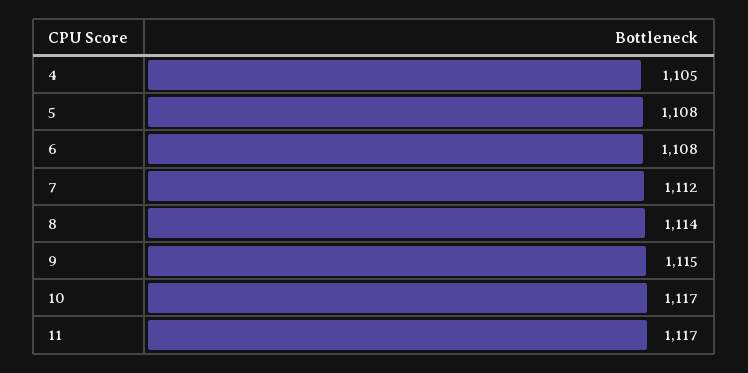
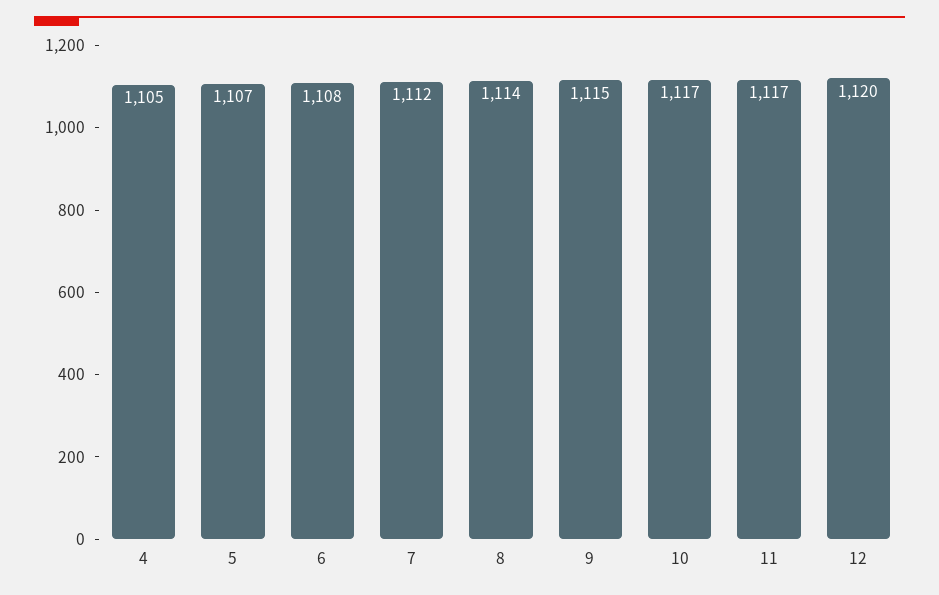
  {
    "4": 1105,
-   "5": 1108,
+   "5": 1107,
    "6": 1108,
    "7": 1112,
    "8": 1114,
    "9": 1115,
    "10": 1117,
-   "11": 1117
+   "11": 1117,
+   "12": 1120
  }

